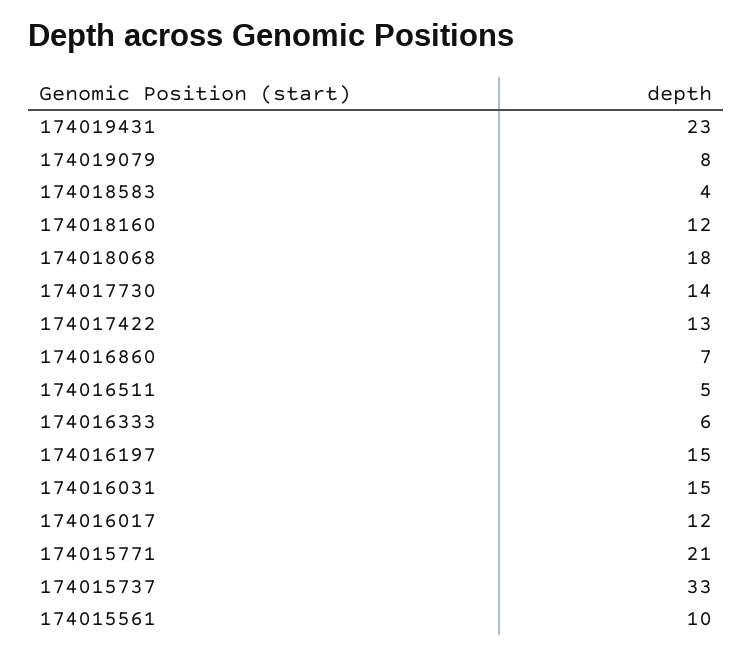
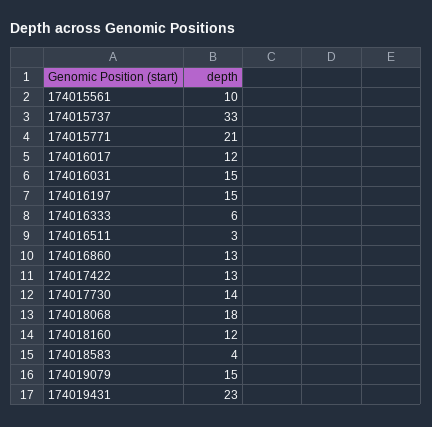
  {
    "174019431": 23,
-   "174019079": 8,
+   "174019079": 15,
    "174018583": 4,
    "174018160": 12,
    "174018068": 18,
    "174017730": 14,
    "174017422": 13,
-   "174016860": 7,
+   "174016860": 13,
-   "174016511": 5,
+   "174016511": 3,
    "174016333": 6,
    "174016197": 15,
    "174016031": 15,
    "174016017": 12,
    "174015771": 21,
    "174015737": 33,
    "174015561": 10
  }

